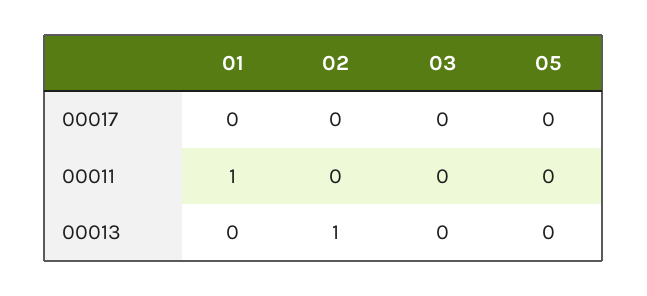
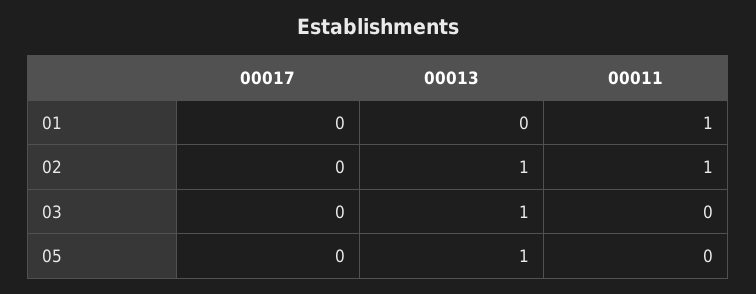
  {
    "01": {
      "00017": 0,
      "00011": 1,
      "00013": 0
    },
    "02": {
      "00017": 0,
-     "00011": 0,
+     "00011": 1,
      "00013": 1
    },
    "03": {
      "00017": 0,
      "00011": 0,
-     "00013": 0
+     "00013": 1
    },
    "05": {
      "00017": 0,
      "00011": 0,
-     "00013": 0
+     "00013": 1
    }
  }

